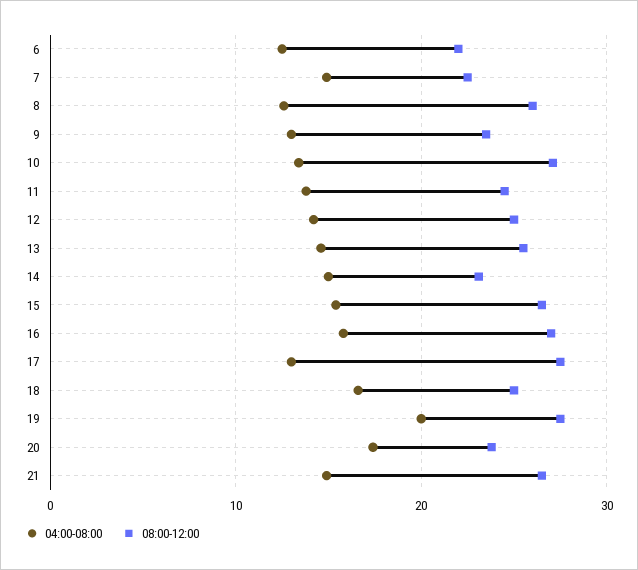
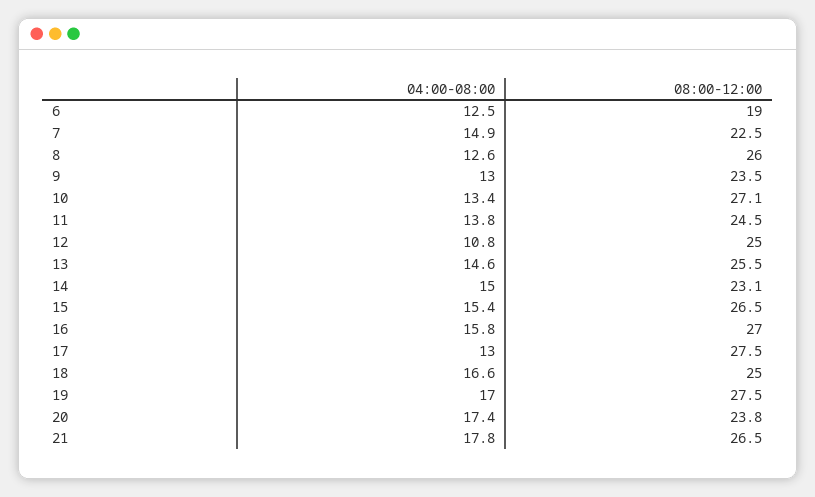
  {
    "04:00-08:00": {
      "6": 12.5,
      "7": 14.9,
      "8": 12.6,
      "9": 13,
      "10": 13.4,
      "11": 13.8,
-     "12": 14,
+     "12": 10.8,
      "13": 14.6,
      "14": 15,
      "15": 15.4,
      "16": 15.8,
      "17": 13,
      "18": 16.6,
-     "19": 20,
+     "19": 17,
      "20": 17.4,
-     "21": 15
+     "21": 17.8
    },
    "08:00-12:00": {
-     "6": 22,
+     "6": 19,
      "7": 22.5,
      "8": 26,
      "9": 23.5,
      "10": 27.1,
      "11": 24.5,
      "12": 25,
      "13": 25.5,
      "14": 23.1,
      "15": 26.5,
      "16": 27,
      "17": 27.5,
      "18": 25,
      "19": 27.5,
      "20": 23.8,
      "21": 26.5
    }
  }

